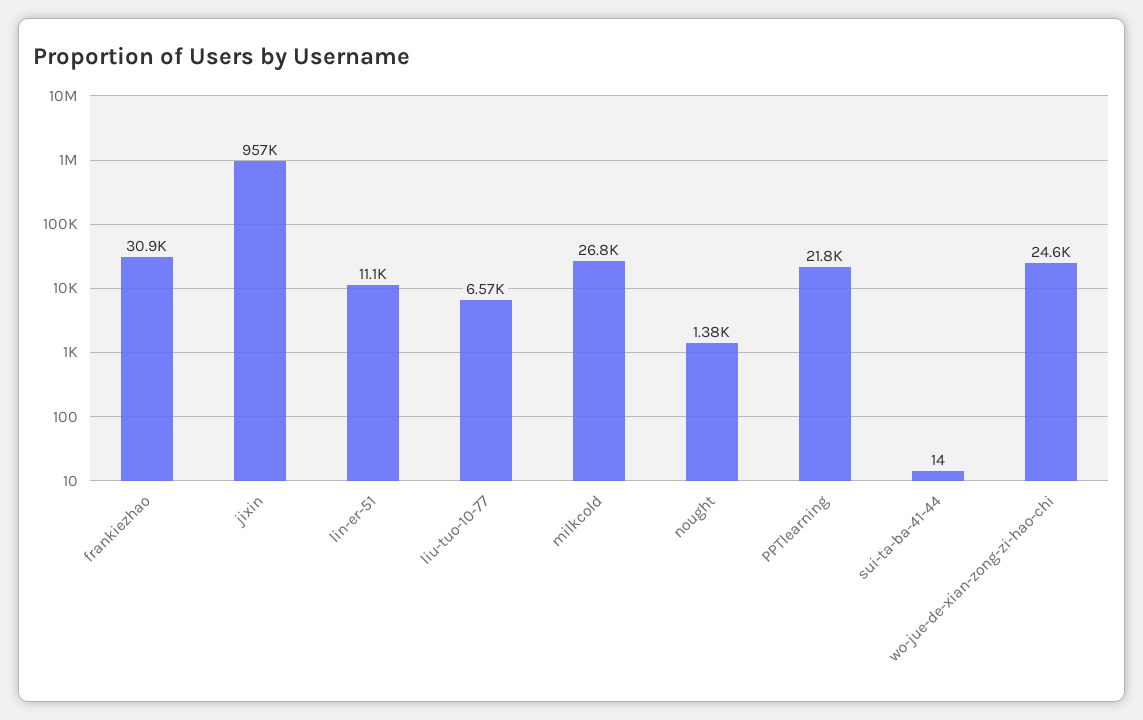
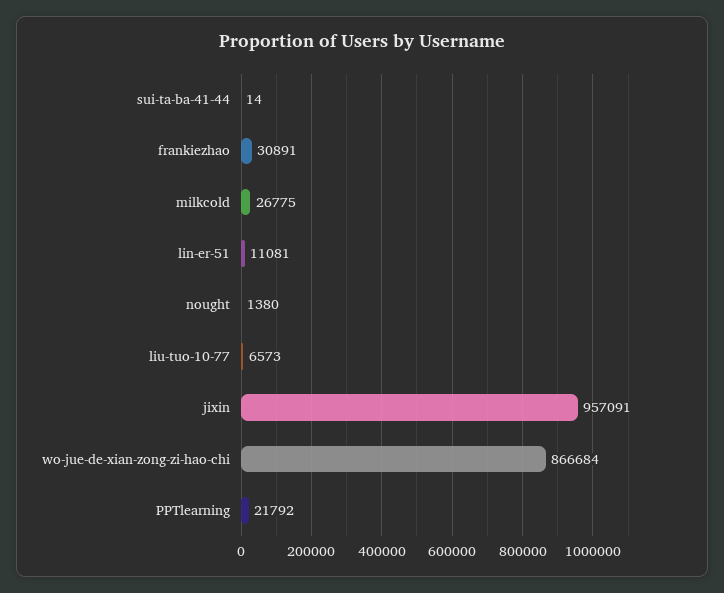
  {
    "frankiezhao": 30891,
    "jixin": 957091,
    "lin-er-51": 11081,
    "liu-tuo-10-77": 6573,
    "milkcold": 26775,
    "nought": 1380,
    "PPTlearning": 21792,
    "sui-ta-ba-41-44": 14,
-   "wo-jue-de-xian-zong-zi-hao-chi": 24600
+   "wo-jue-de-xian-zong-zi-hao-chi": 866684
  }

